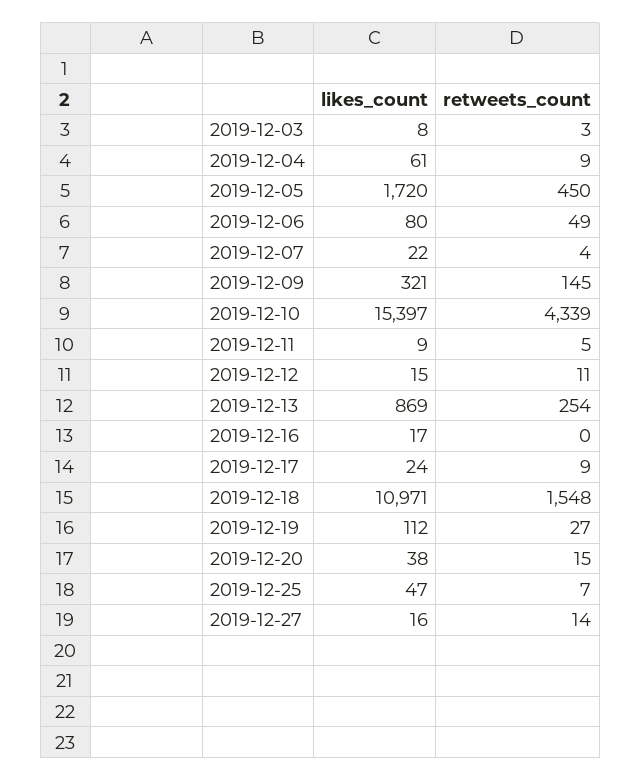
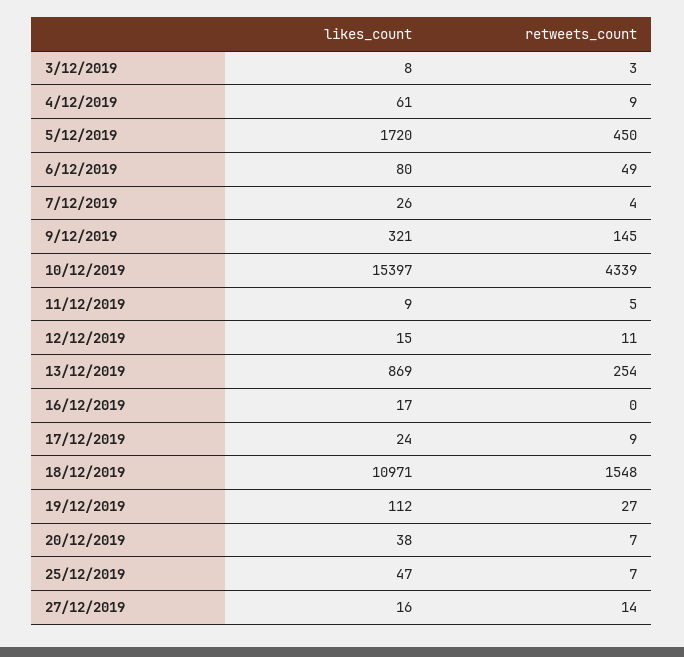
  {
    "likes_count": {
      "2019-12-03": 8,
      "2019-12-04": 61,
      "2019-12-05": 1720,
      "2019-12-06": 80,
-     "2019-12-07": 22,
+     "2019-12-07": 26,
      "2019-12-09": 321,
      "2019-12-10": 15397,
      "2019-12-11": 9,
      "2019-12-12": 15,
      "2019-12-13": 869,
      "2019-12-16": 17,
      "2019-12-17": 24,
      "2019-12-18": 10971,
      "2019-12-19": 112,
      "2019-12-20": 38,
      "2019-12-25": 47,
      "2019-12-27": 16
    },
    "retweets_count": {
      "2019-12-03": 3,
      "2019-12-04": 9,
      "2019-12-05": 450,
      "2019-12-06": 49,
      "2019-12-07": 4,
      "2019-12-09": 145,
      "2019-12-10": 4339,
      "2019-12-11": 5,
      "2019-12-12": 11,
      "2019-12-13": 254,
      "2019-12-16": 0,
      "2019-12-17": 9,
      "2019-12-18": 1548,
      "2019-12-19": 27,
-     "2019-12-20": 15,
+     "2019-12-20": 7,
      "2019-12-25": 7,
      "2019-12-27": 14
    }
  }

